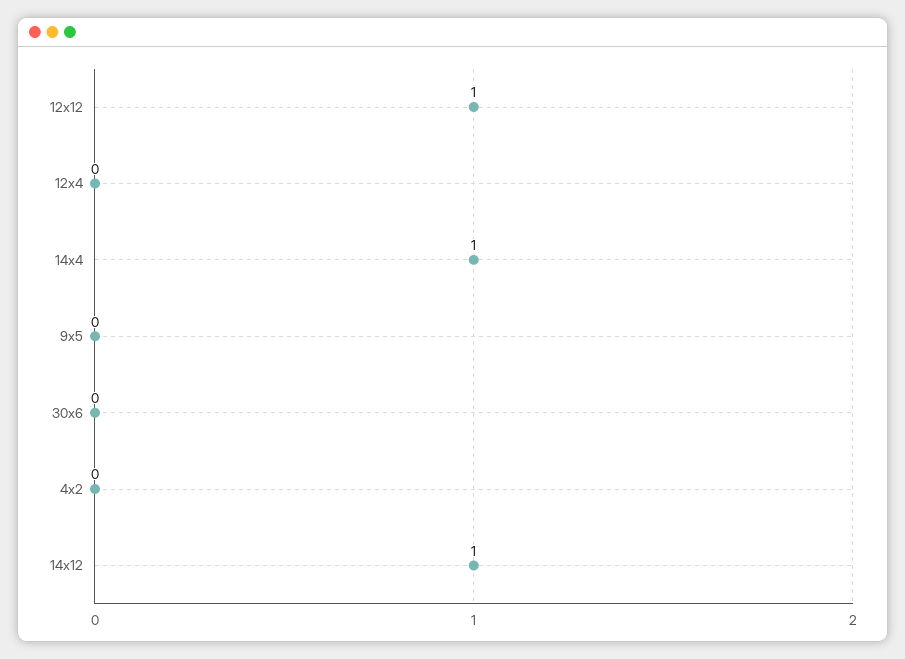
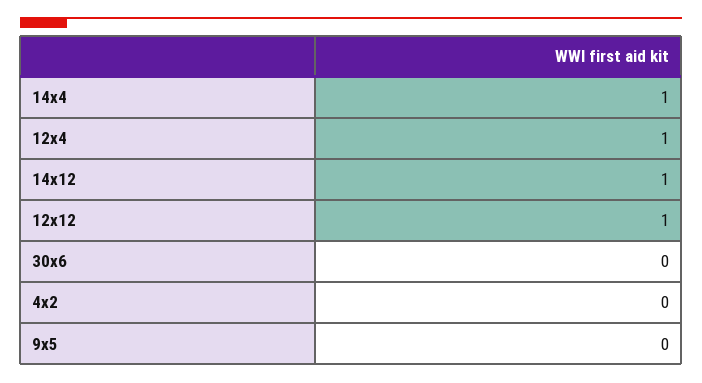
  {
    "12x12": 1,
-   "12x4": 0,
+   "12x4": 1,
    "14x4": 1,
    "9x5": 0,
    "30x6": 0,
    "4x2": 0,
    "14x12": 1
  }

